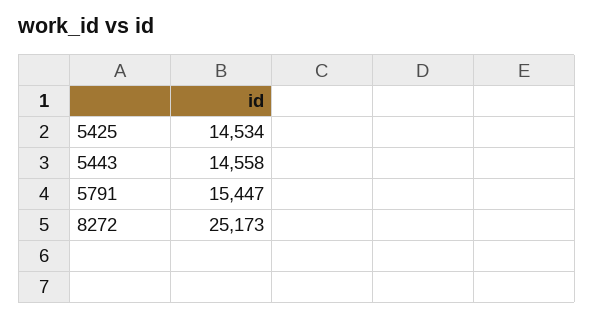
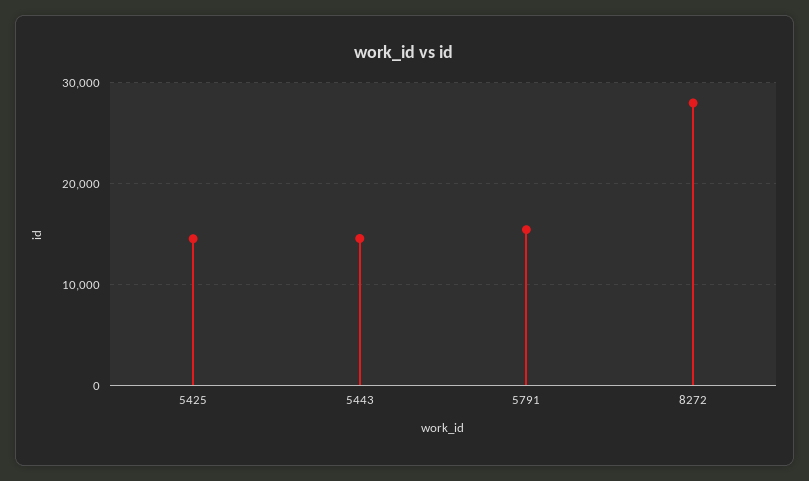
  {
    "5425": 14534,
    "5443": 14558,
    "5791": 15447,
-   "8272": 25173
+   "8272": 28000
  }

